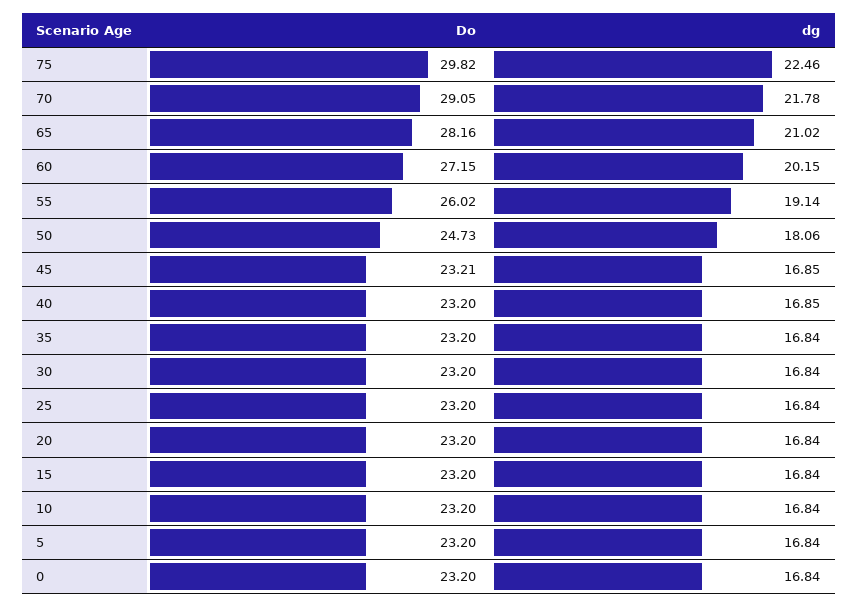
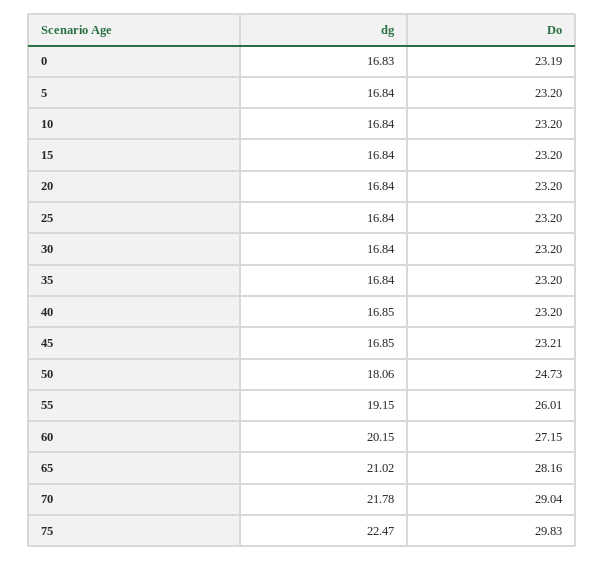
  {
    "Do": {
-     "75": 29.82,
+     "75": 29.83,
-     "70": 29.05,
+     "70": 29.04,
      "65": 28.16,
      "60": 27.15,
-     "55": 26.02,
+     "55": 26.01,
      "50": 24.73,
      "45": 23.21,
      "40": 23.2,
      "35": 23.2,
      "30": 23.2,
      "25": 23.2,
      "20": 23.2,
      "15": 23.2,
      "10": 23.2,
      "5": 23.2,
-     "0": 23.2
+     "0": 23.19
    },
    "dg": {
-     "75": 22.46,
+     "75": 22.47,
      "70": 21.78,
      "65": 21.02,
      "60": 20.15,
-     "55": 19.14,
+     "55": 19.15,
      "50": 18.06,
      "45": 16.85,
      "40": 16.85,
      "35": 16.84,
      "30": 16.84,
      "25": 16.84,
      "20": 16.84,
      "15": 16.84,
      "10": 16.84,
      "5": 16.84,
-     "0": 16.84
+     "0": 16.83
    }
  }

